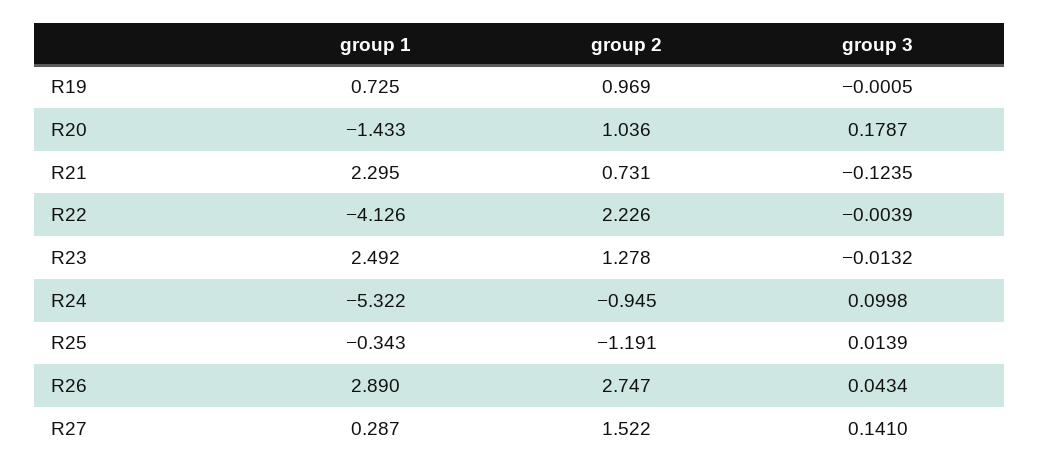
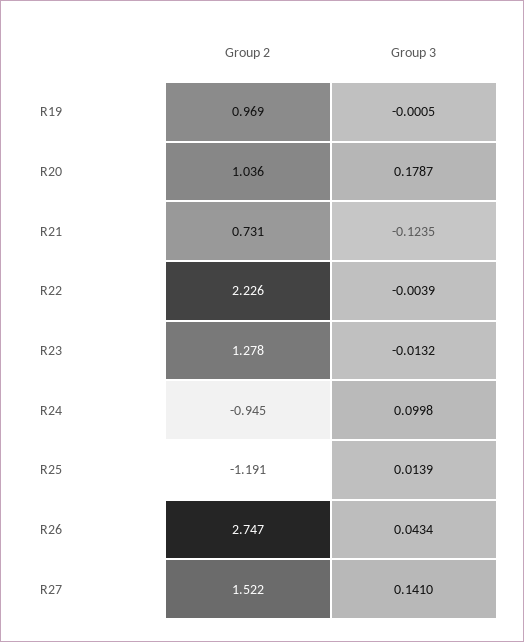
  {
-   "group 1": {
-     "R19": 0.725,
-     "R20": -1.433,
-     "R21": 2.295,
-     "R22": -4.126,
-     "R23": 2.492,
-     "R24": -5.322,
-     "R25": -0.343,
-     "R26": 2.89,
-     "R27": 0.287
-   },
    "group 2": {
      "R19": 0.969,
      "R20": 1.036,
      "R21": 0.731,
      "R22": 2.226,
      "R23": 1.278,
      "R24": -0.945,
      "R25": -1.191,
      "R26": 2.747,
      "R27": 1.522
    },
    "group 3": {
      "R19": -0.0005,
      "R20": 0.1787,
      "R21": -0.1235,
      "R22": -0.0039,
      "R23": -0.0132,
      "R24": 0.0998,
      "R25": 0.0139,
      "R26": 0.0434,
      "R27": 0.141
    }
  }

